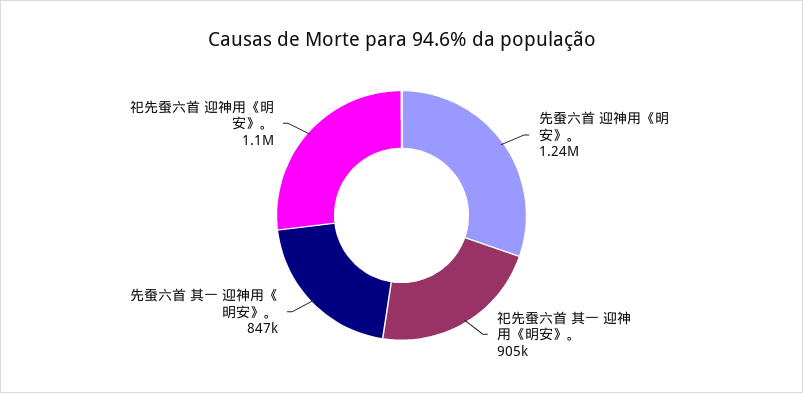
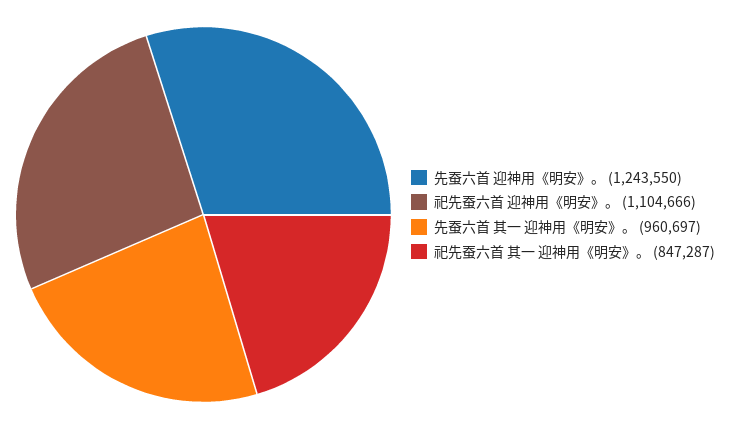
  {
    "先蚕六首 迎神用《明安》。": 1243550,
-   "祀先蚕六首 其一 迎神用《明安》。": 905000,
+   "祀先蚕六首 其一 迎神用《明安》。": 847287,
-   "先蚕六首 其一 迎神用《明安》。": 847000,
+   "先蚕六首 其一 迎神用《明安》。": 960697,
    "祀先蚕六首 迎神用《明安》。": 1104666
  }

